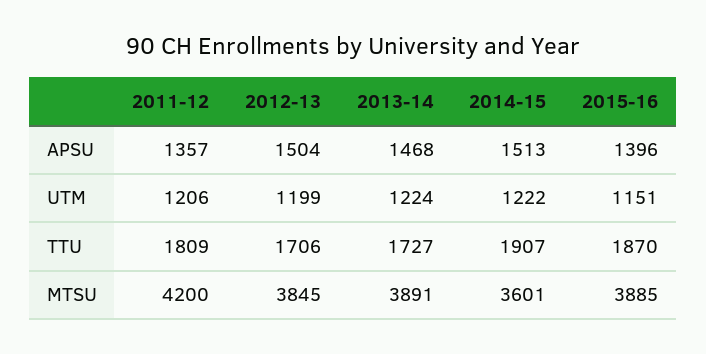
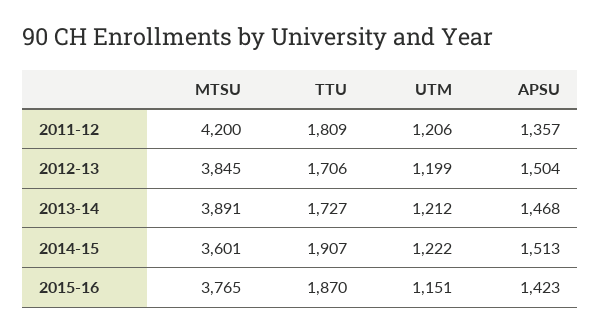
  {
    "2011-12": {
      "APSU": 1357,
      "UTM": 1206,
      "TTU": 1809,
      "MTSU": 4200
    },
    "2012-13": {
      "APSU": 1504,
      "UTM": 1199,
      "TTU": 1706,
      "MTSU": 3845
    },
    "2013-14": {
      "APSU": 1468,
-     "UTM": 1224,
+     "UTM": 1212,
      "TTU": 1727,
      "MTSU": 3891
    },
    "2014-15": {
      "APSU": 1513,
      "UTM": 1222,
      "TTU": 1907,
      "MTSU": 3601
    },
    "2015-16": {
-     "APSU": 1396,
+     "APSU": 1423,
      "UTM": 1151,
      "TTU": 1870,
-     "MTSU": 3885
+     "MTSU": 3765
    }
  }

